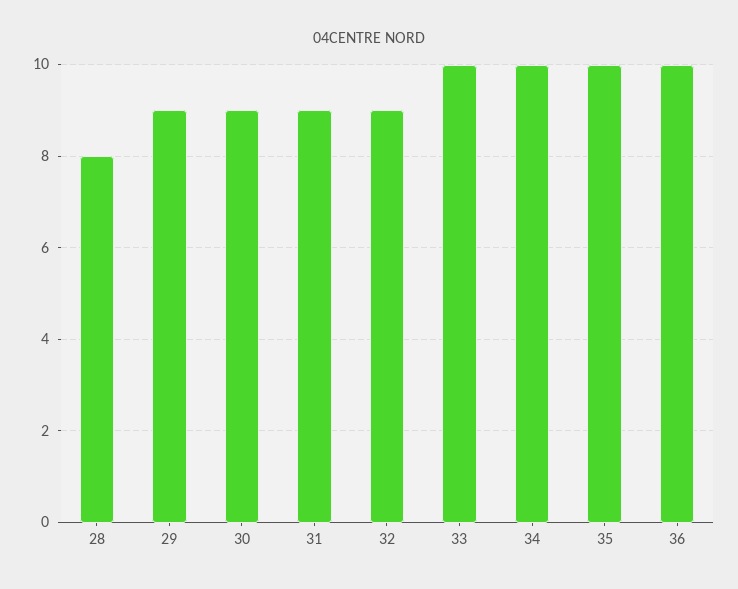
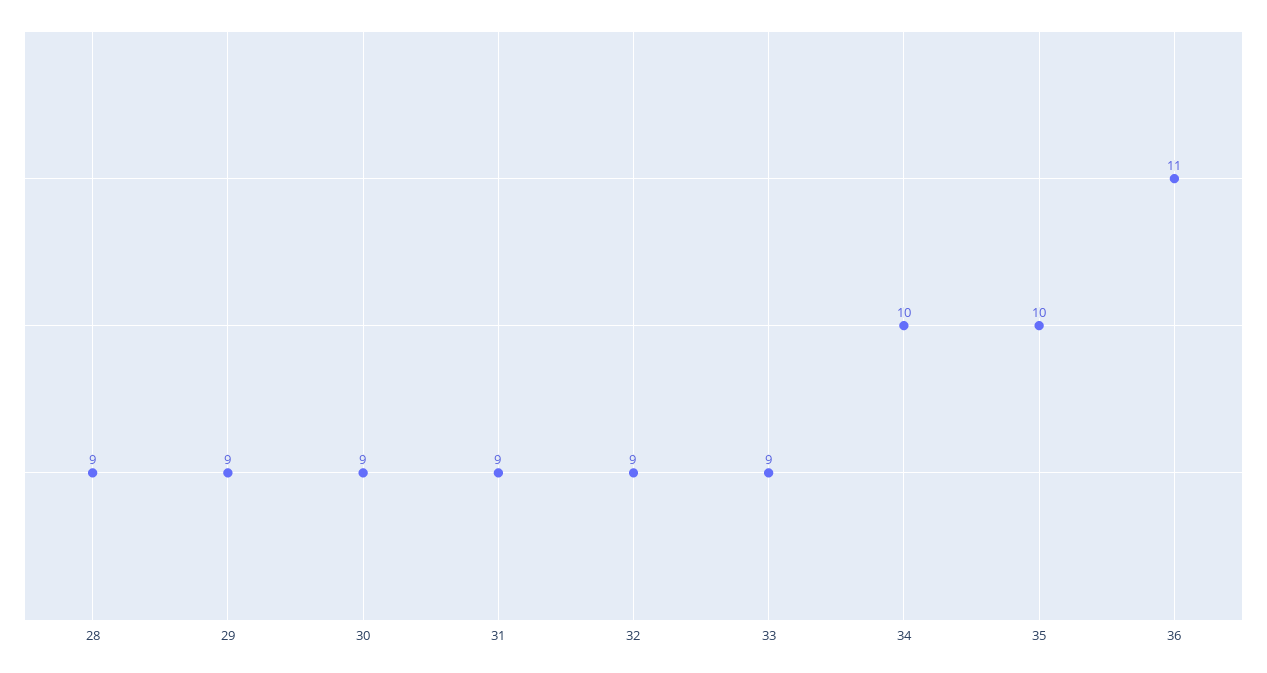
  {
-   "28": 8,
+   "28": 9,
    "29": 9,
    "30": 9,
    "31": 9,
    "32": 9,
-   "33": 10,
+   "33": 9,
    "34": 10,
    "35": 10,
-   "36": 10
+   "36": 11
  }

